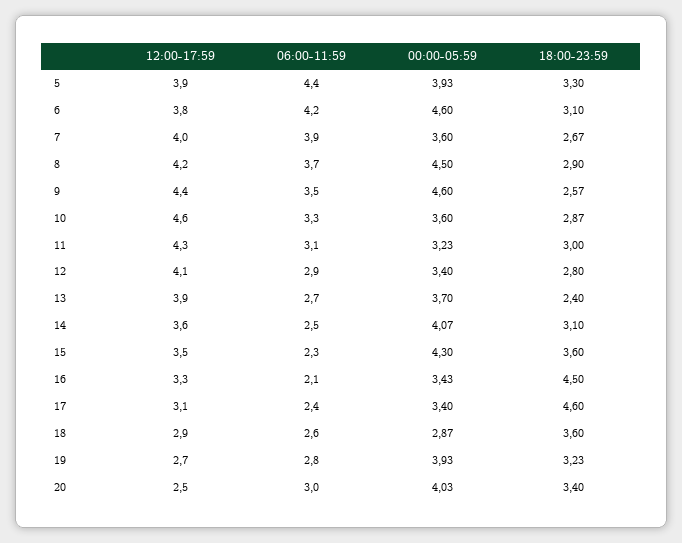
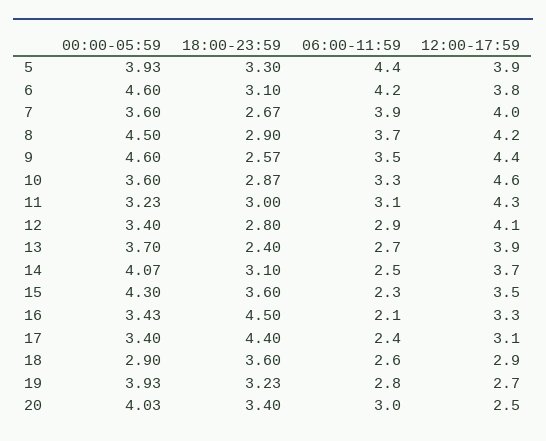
  {
    "12:00-17:59": {
      "5": 3.9,
      "6": 3.8,
      "7": 4,
      "8": 4.2,
      "9": 4.4,
      "10": 4.6,
      "11": 4.3,
      "12": 4.1,
      "13": 3.9,
-     "14": 3.6,
+     "14": 3.7,
      "15": 3.5,
      "16": 3.3,
      "17": 3.1,
      "18": 2.9,
      "19": 2.7,
      "20": 2.5
    },
    "06:00-11:59": {
      "5": 4.4,
      "6": 4.2,
      "7": 3.9,
      "8": 3.7,
      "9": 3.5,
      "10": 3.3,
      "11": 3.1,
      "12": 2.9,
      "13": 2.7,
      "14": 2.5,
      "15": 2.3,
      "16": 2.1,
      "17": 2.4,
      "18": 2.6,
      "19": 2.8,
      "20": 3
    },
    "00:00-05:59": {
      "5": 3.93,
      "6": 4.6,
      "7": 3.6,
      "8": 4.5,
      "9": 4.6,
      "10": 3.6,
      "11": 3.23,
      "12": 3.4,
      "13": 3.7,
      "14": 4.07,
      "15": 4.3,
      "16": 3.43,
      "17": 3.4,
-     "18": 2.87,
+     "18": 2.9,
      "19": 3.93,
      "20": 4.03
    },
    "18:00-23:59": {
      "5": 3.3,
      "6": 3.1,
      "7": 2.67,
      "8": 2.9,
      "9": 2.57,
      "10": 2.87,
      "11": 3,
      "12": 2.8,
      "13": 2.4,
      "14": 3.1,
      "15": 3.6,
      "16": 4.5,
-     "17": 4.6,
+     "17": 4.4,
      "18": 3.6,
      "19": 3.23,
      "20": 3.4
    }
  }

